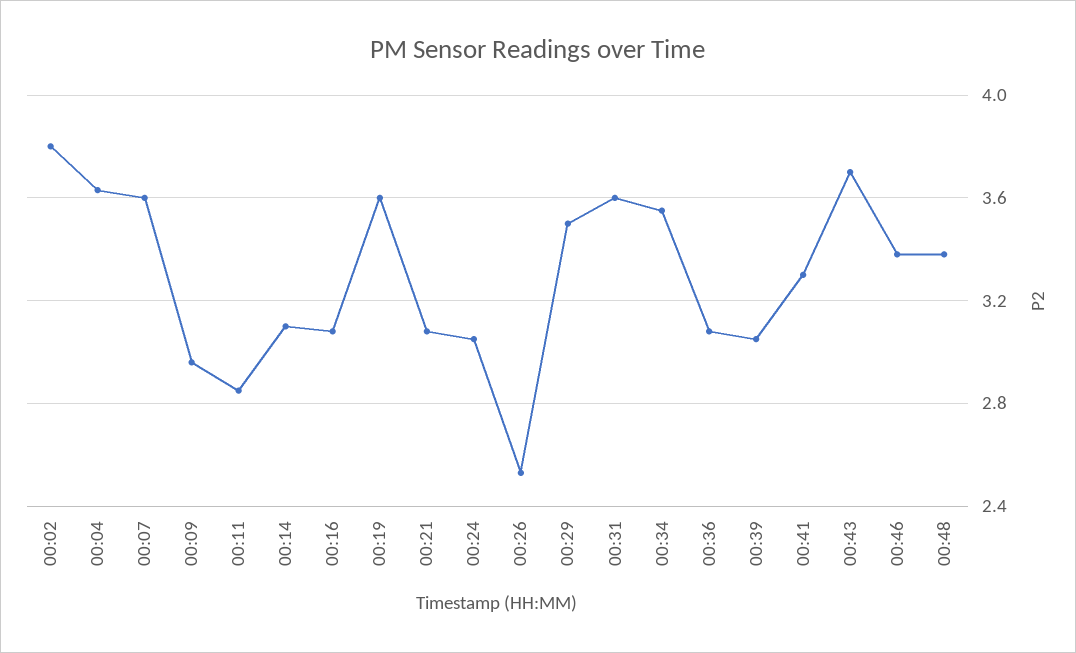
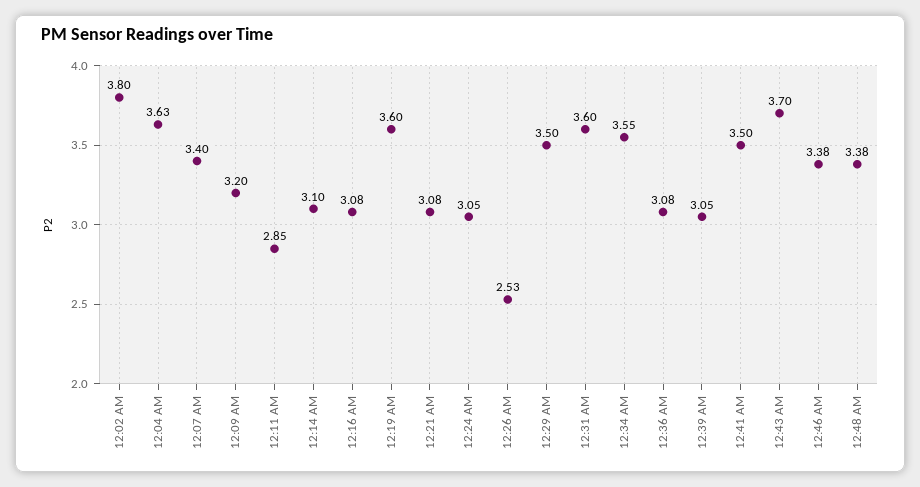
  {
    "00:02": 3.8,
    "00:04": 3.63,
-   "00:07": 3.6,
+   "00:07": 3.4,
-   "00:09": 2.95,
+   "00:09": 3.2,
    "00:11": 2.85,
    "00:14": 3.1,
    "00:16": 3.08,
    "00:19": 3.6,
    "00:21": 3.08,
    "00:24": 3.05,
    "00:26": 2.53,
    "00:29": 3.5,
    "00:31": 3.6,
    "00:34": 3.55,
    "00:36": 3.08,
    "00:39": 3.05,
-   "00:41": 3.3,
+   "00:41": 3.5,
    "00:43": 3.7,
    "00:46": 3.38,
    "00:48": 3.38
  }

